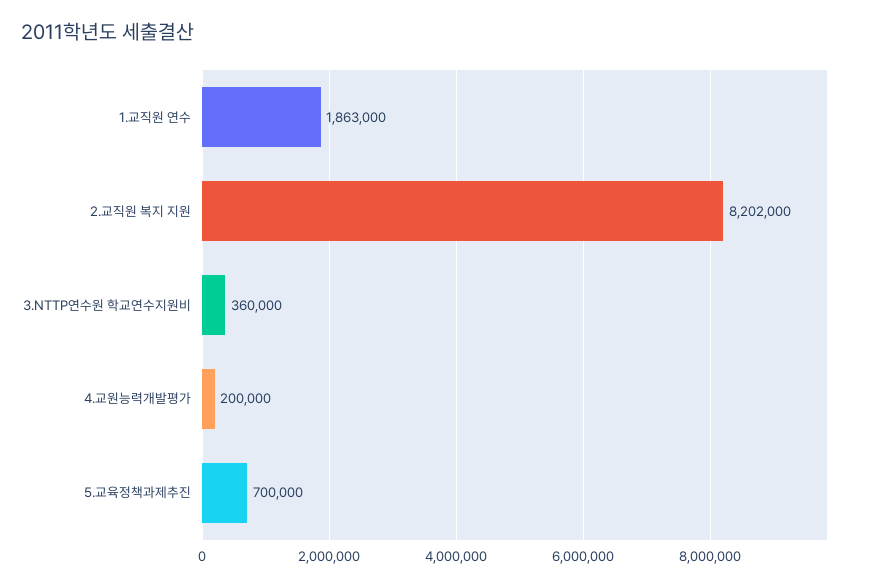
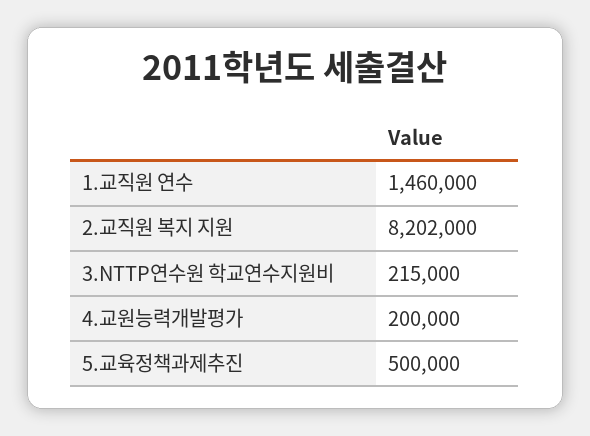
  {
-   "1.교직원 연수": 1863000,
+   "1.교직원 연수": 1460000,
    "2.교직원 복지 지원": 8202000,
-   "3.NTTP연수원 학교연수지원비": 360000,
+   "3.NTTP연수원 학교연수지원비": 215000,
    "4.교원능력개발평가": 200000,
-   "5.교육정책과제추진": 700000
+   "5.교육정책과제추진": 500000
  }

